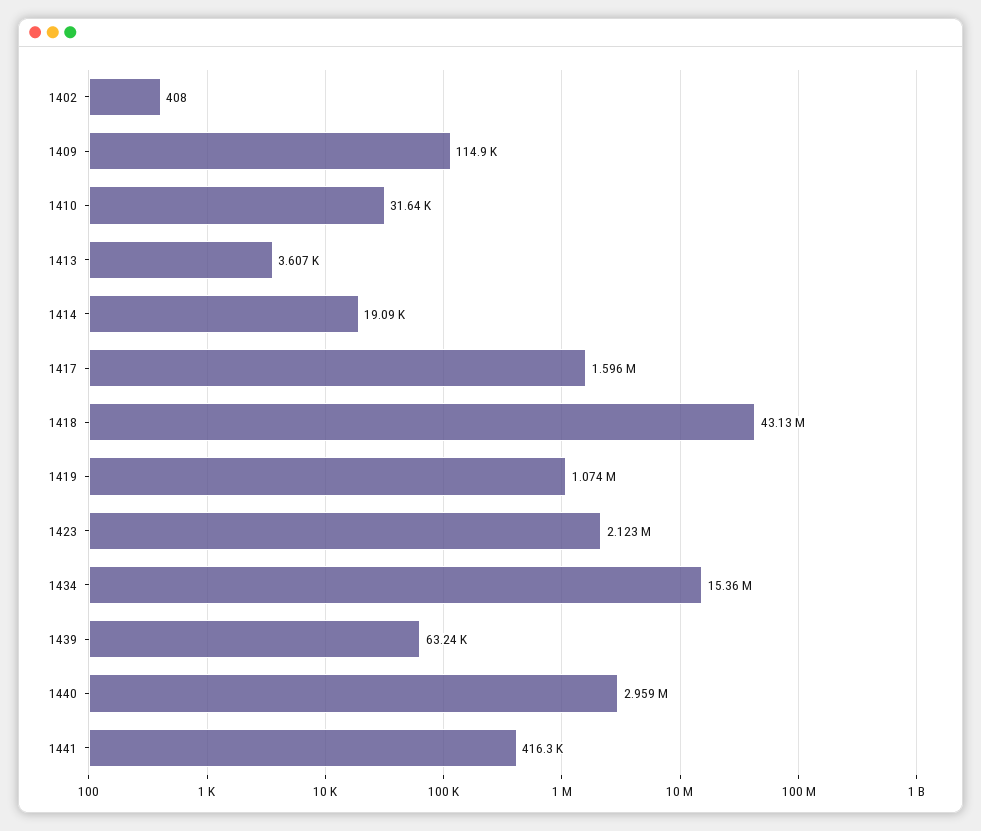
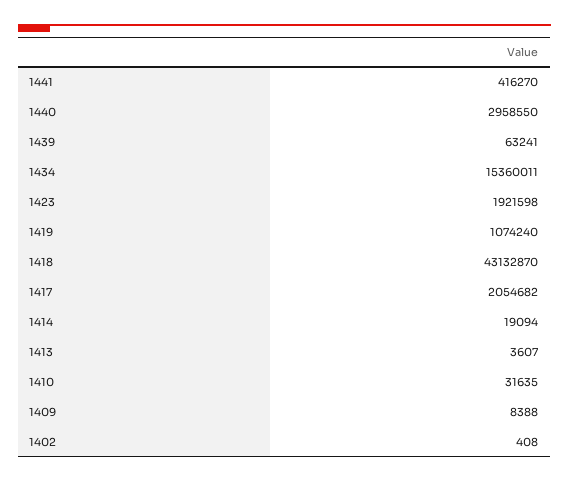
  {
    "1402": 408,
-   "1409": 114900,
+   "1409": 8388,
    "1410": 31635,
    "1413": 3607,
    "1414": 19094,
-   "1417": 1596000,
+   "1417": 2054682,
    "1418": 43132870,
    "1419": 1074240,
-   "1423": 2123000,
+   "1423": 1921598,
    "1434": 15360011,
    "1439": 63241,
    "1440": 2958550,
    "1441": 416270
  }

